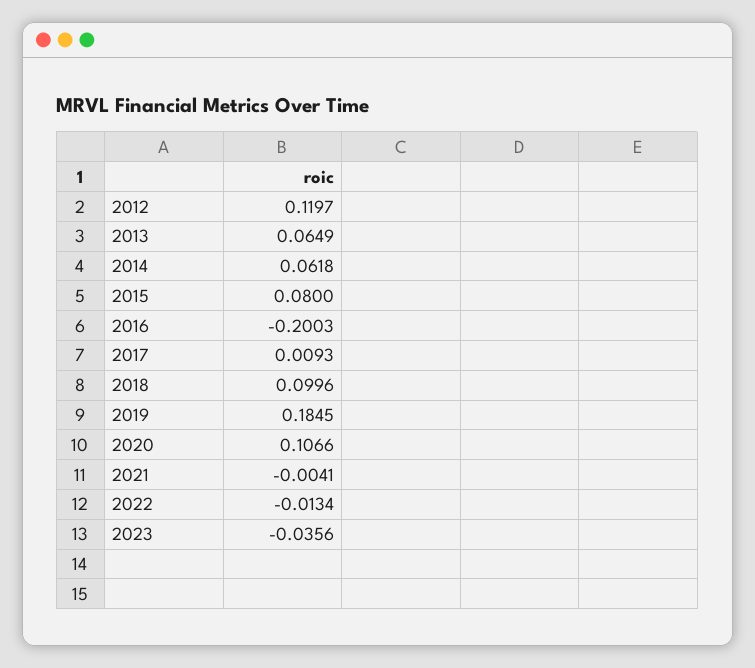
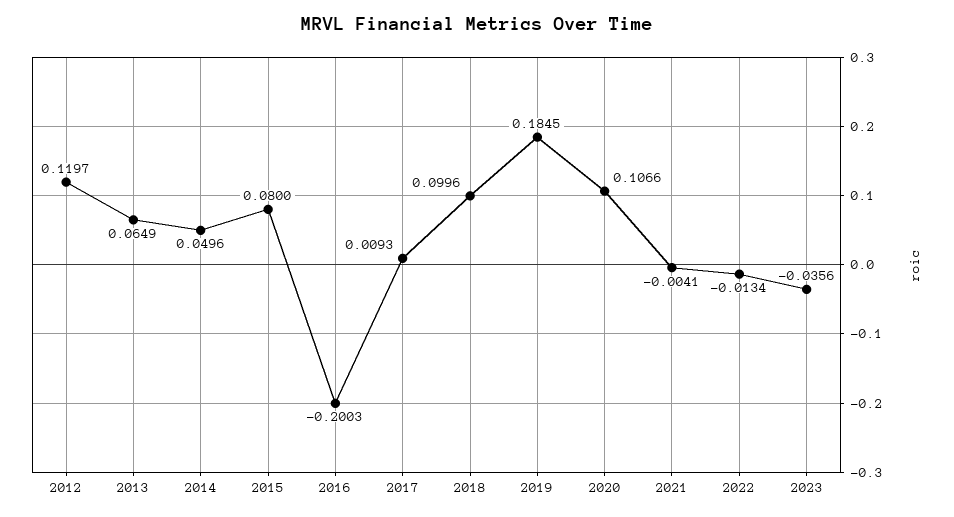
  {
    "2012": 0.1197,
    "2013": 0.0649,
-   "2014": 0.0618,
+   "2014": 0.0496,
    "2015": 0.08,
    "2016": -0.2003,
    "2017": 0.0093,
    "2018": 0.0996,
    "2019": 0.1845,
    "2020": 0.1066,
    "2021": -0.0041,
    "2022": -0.0134,
    "2023": -0.0356
  }

